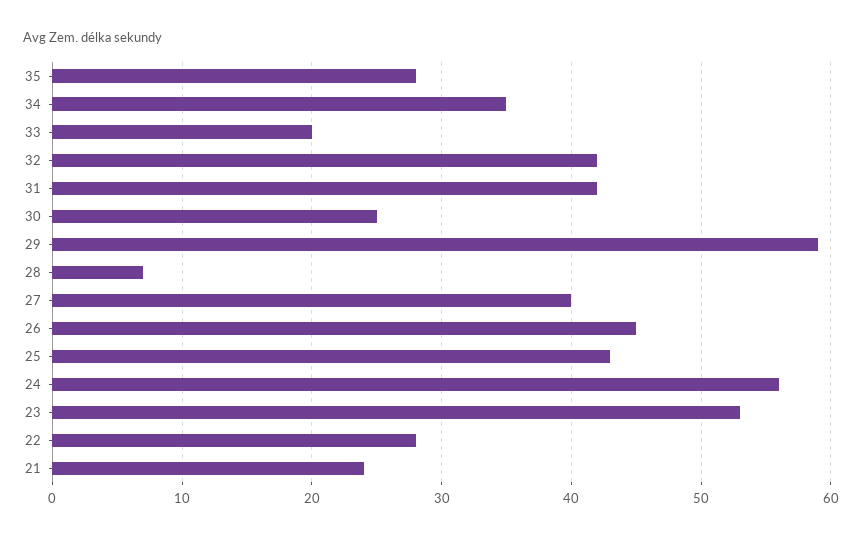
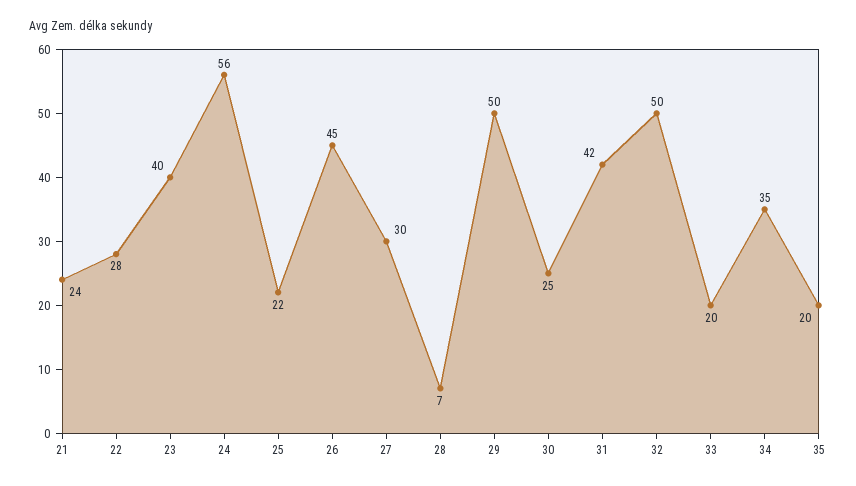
  {
-   "35": 28,
+   "35": 20,
    "34": 35,
    "33": 20,
-   "32": 42,
+   "32": 50,
    "31": 42,
    "30": 25,
-   "29": 59,
+   "29": 50,
    "28": 7,
-   "27": 40,
+   "27": 30,
    "26": 45,
-   "25": 43,
+   "25": 22,
    "24": 56,
-   "23": 53,
+   "23": 40,
    "22": 28,
    "21": 24
  }

